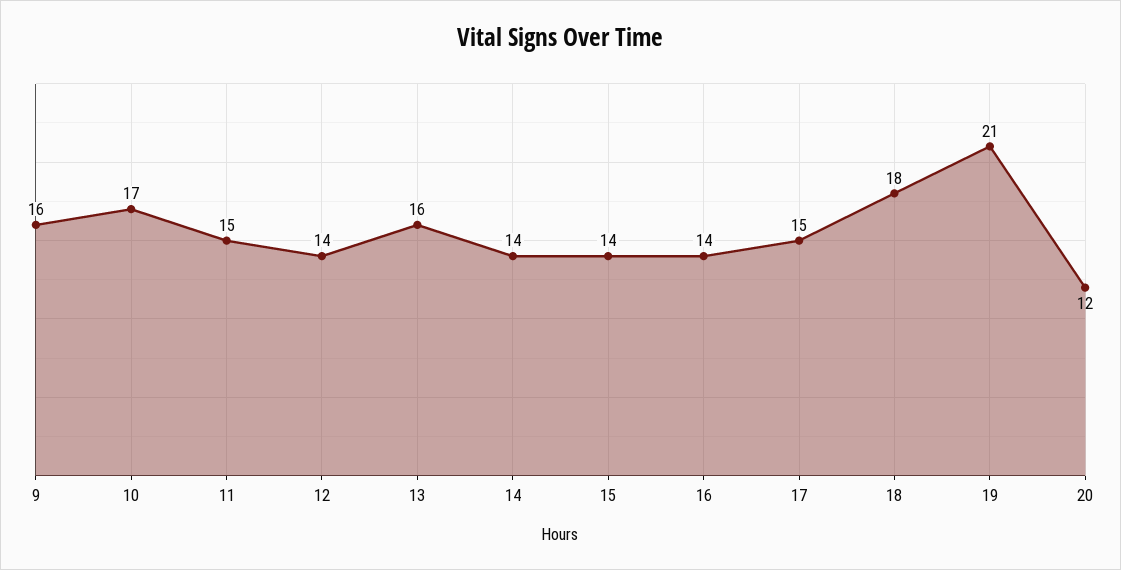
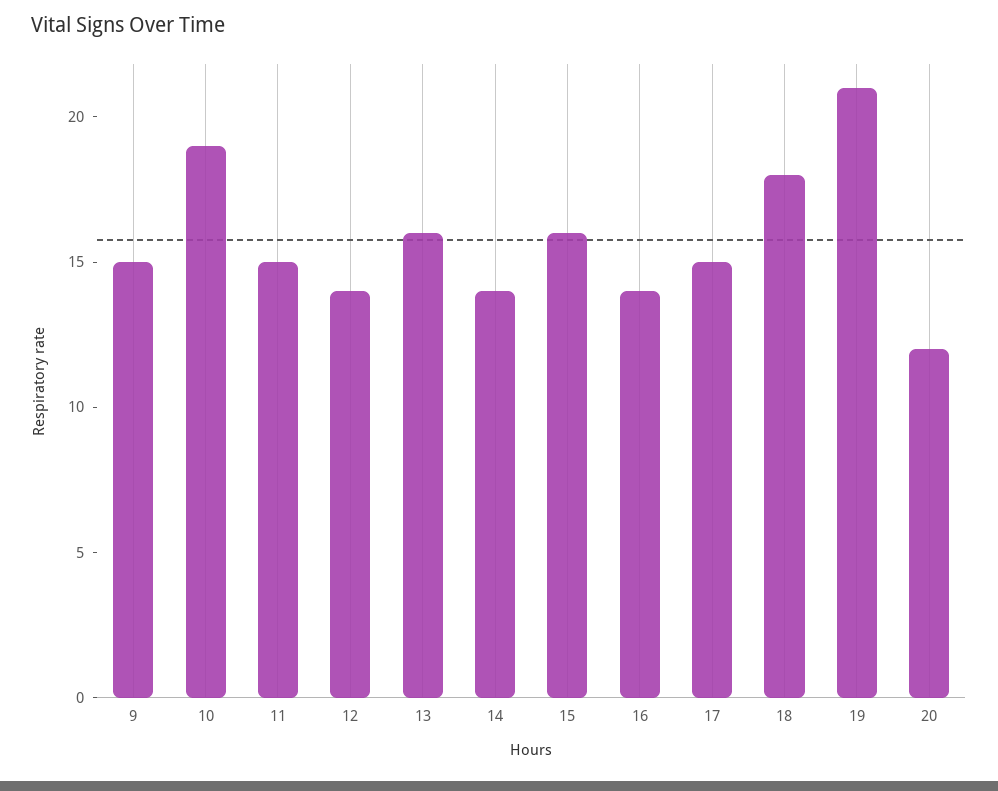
  {
-   "9": 16,
+   "9": 15,
-   "10": 17,
+   "10": 19,
    "11": 15,
    "12": 14,
    "13": 16,
    "14": 14,
-   "15": 14,
+   "15": 16,
    "16": 14,
    "17": 15,
    "18": 18,
    "19": 21,
    "20": 12
  }

